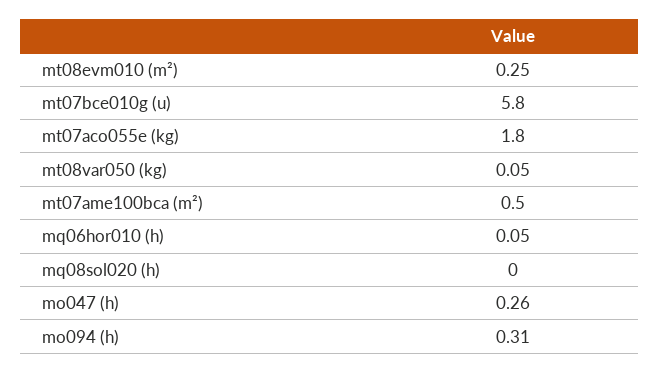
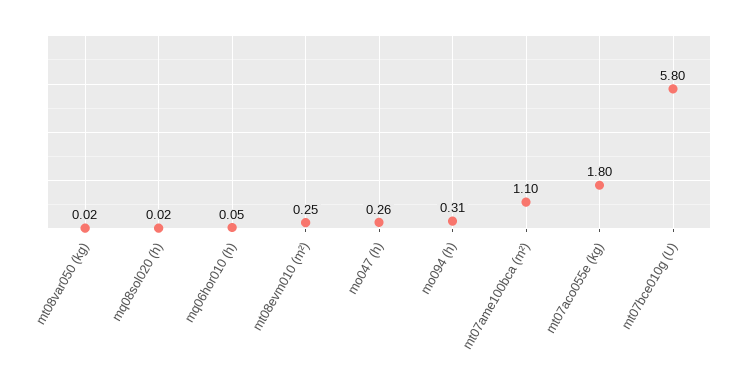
  {
    "mt08evm010 (m²)": 0.25,
    "mt07bce010g (u)": 5.8,
    "mt07aco055e (kg)": 1.8,
-   "mt08var050 (kg)": 0.05,
+   "mt08var050 (kg)": 0.02,
-   "mt07ame100bca (m²)": 0.5,
+   "mt07ame100bca (m²)": 1.1,
    "mq06hor010 (h)": 0.05,
-   "mq08sol020 (h)": 0,
+   "mq08sol020 (h)": 0.02,
    "mo047 (h)": 0.26,
    "mo094 (h)": 0.31
  }

